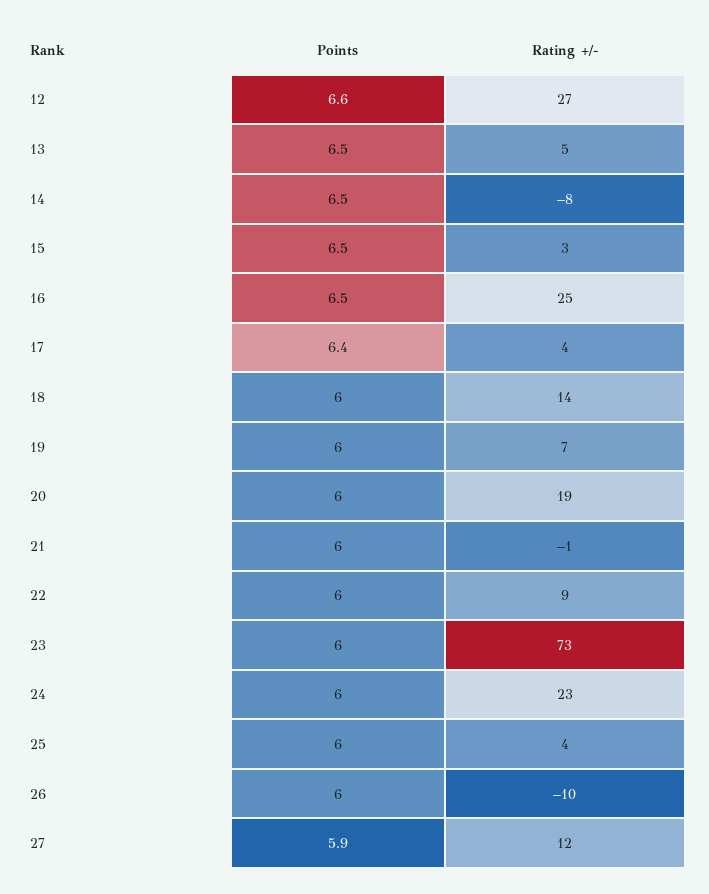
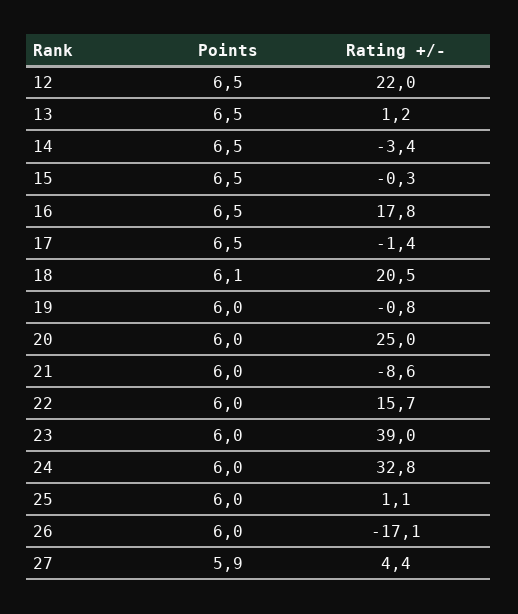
  {
    "Points": {
-     "12": 6.6,
+     "12": 6.5,
      "13": 6.5,
      "14": 6.5,
      "15": 6.5,
      "16": 6.5,
-     "17": 6.4,
+     "17": 6.5,
-     "18": 6,
+     "18": 6.1,
      "19": 6,
      "20": 6,
      "21": 6,
      "22": 6,
      "23": 6,
      "24": 6,
      "25": 6,
      "26": 6,
      "27": 5.9
    },
    "Rating +/-": {
-     "12": 27,
+     "12": 22,
-     "13": 5,
+     "13": 1.2,
-     "14": -8,
+     "14": -3.4,
-     "15": 3,
+     "15": -0.3,
-     "16": 25,
+     "16": 17.8,
-     "17": 4,
+     "17": -1.4,
-     "18": 14,
+     "18": 20.5,
-     "19": 7,
+     "19": -0.8,
-     "20": 19,
+     "20": 25,
-     "21": -1,
+     "21": -8.6,
-     "22": 9,
+     "22": 15.7,
-     "23": 73,
+     "23": 39,
-     "24": 23,
+     "24": 32.8,
-     "25": 4,
+     "25": 1.1,
-     "26": -10,
+     "26": -17.1,
-     "27": 12
+     "27": 4.4
    }
  }

